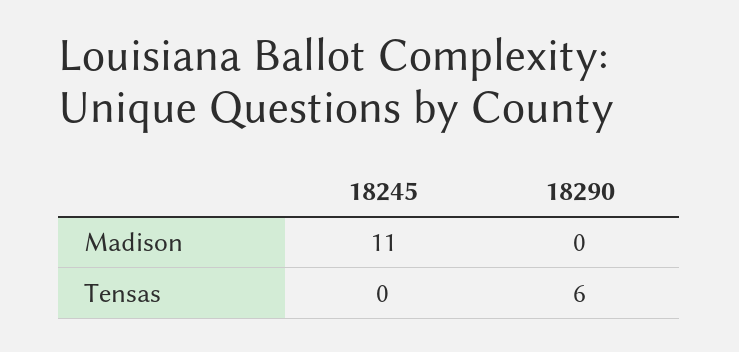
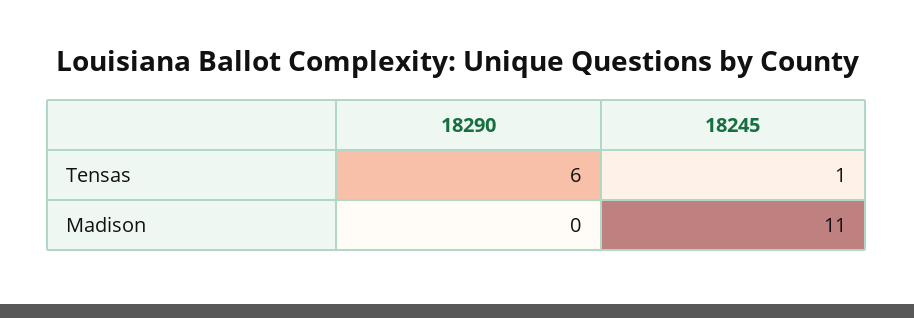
  {
    "18245": {
      "Madison": 11,
-     "Tensas": 0
+     "Tensas": 1
    },
    "18290": {
      "Madison": 0,
      "Tensas": 6
    }
  }

